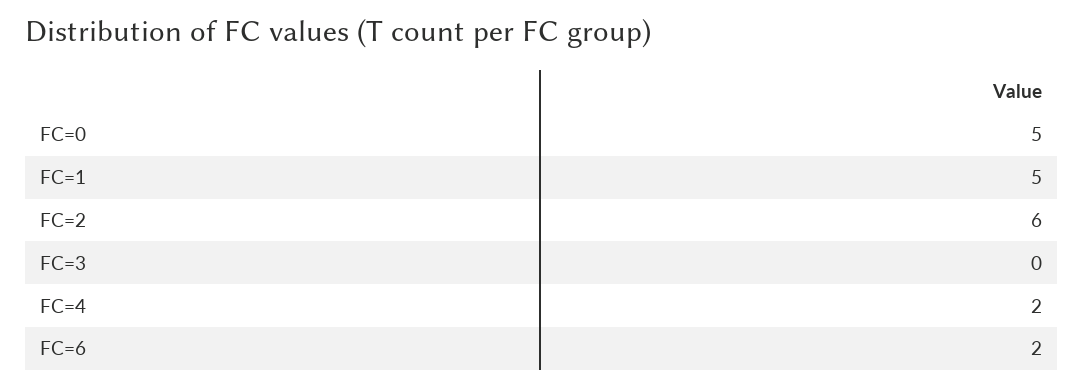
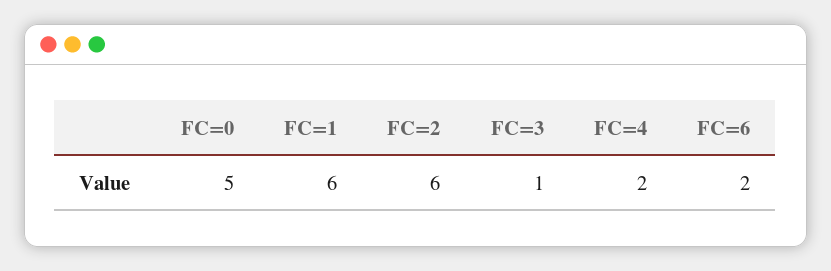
  {
    "FC=0": 5,
-   "FC=1": 5,
+   "FC=1": 6,
    "FC=2": 6,
-   "FC=3": 0,
+   "FC=3": 1,
    "FC=4": 2,
    "FC=6": 2
  }

